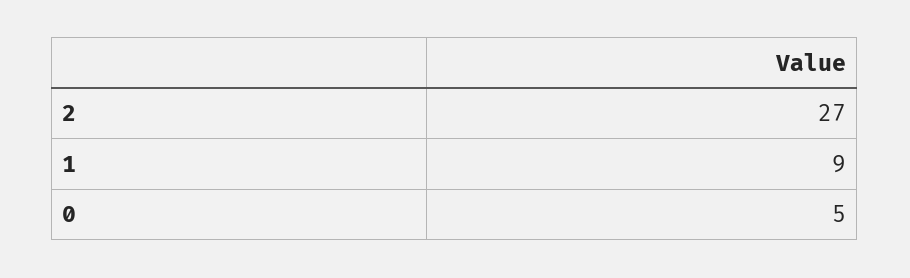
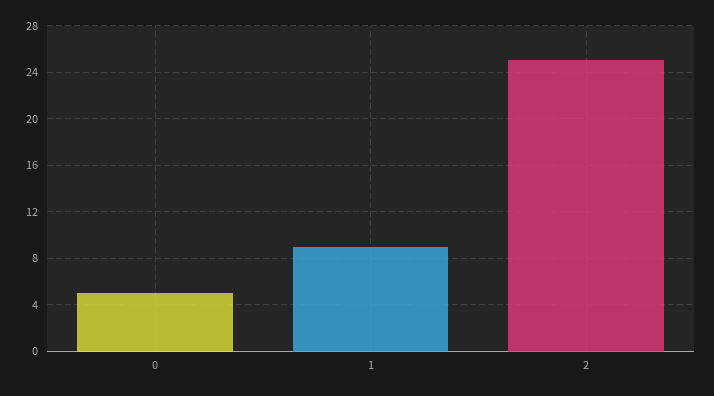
  {
-   "2": 27,
+   "2": 25,
    "1": 9,
    "0": 5
  }

